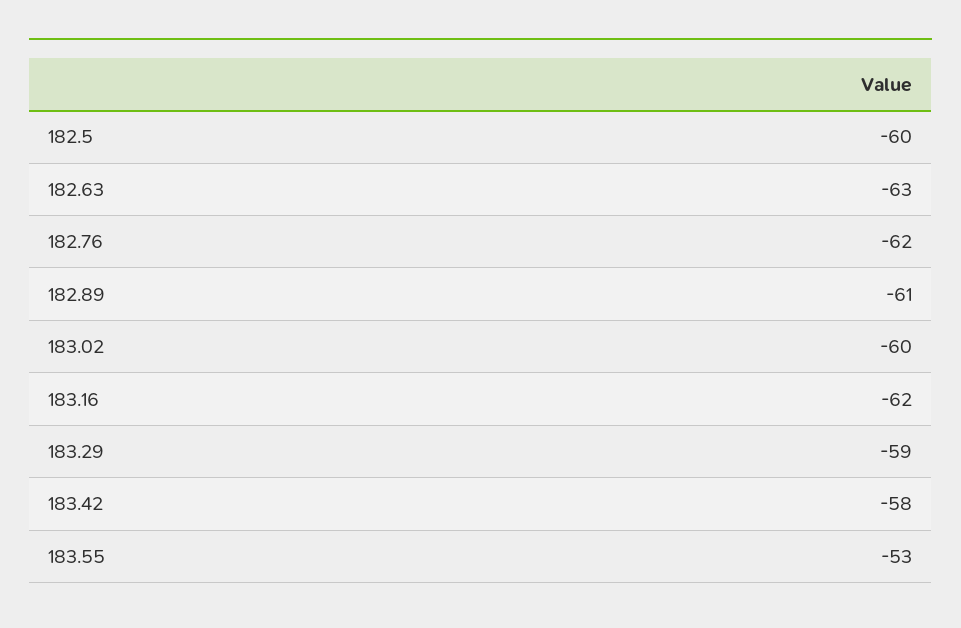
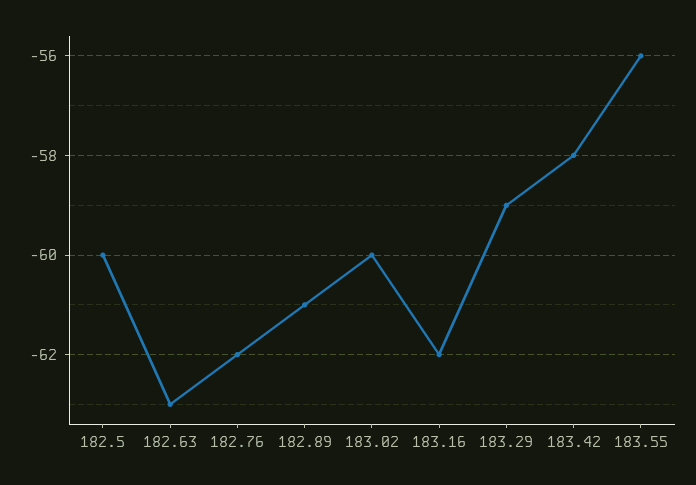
  {
    "182.5": -60,
    "182.63": -63,
    "182.76": -62,
    "182.89": -61,
    "183.02": -60,
    "183.16": -62,
    "183.29": -59,
    "183.42": -58,
-   "183.55": -53
+   "183.55": -56
  }

